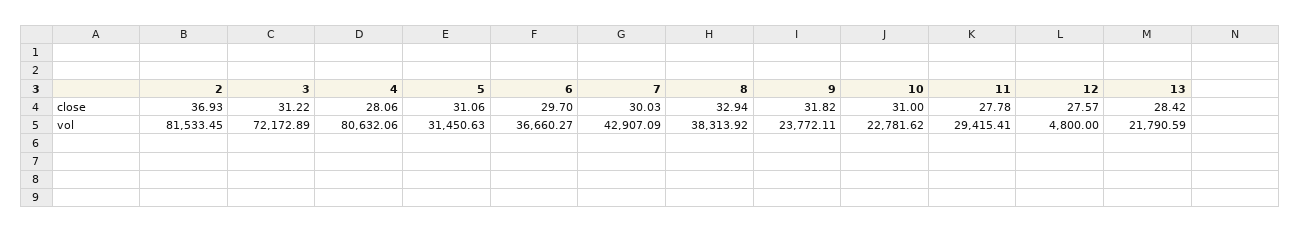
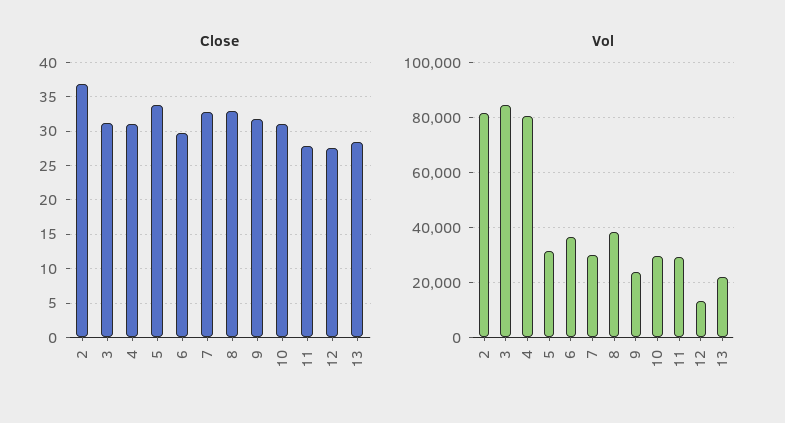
  {
    "close": {
      "2": 36.93,
      "3": 31.22,
-     "4": 28.06,
+     "4": 31,
-     "5": 31.06,
+     "5": 34,
      "6": 29.7,
-     "7": 30.03,
+     "7": 33,
      "8": 32.94,
      "9": 31.82,
      "10": 31,
      "11": 27.78,
      "12": 27.57,
      "13": 28.42
    },
    "vol": {
      "2": 81533.45,
-     "3": 72172.89,
+     "3": 85000,
      "4": 80632.06,
      "5": 31450.63,
      "6": 36660.27,
-     "7": 42907.09,
+     "7": 30000,
      "8": 38313.92,
      "9": 23772.11,
-     "10": 22781.62,
+     "10": 30000,
      "11": 29415.41,
-     "12": 4800,
+     "12": 12500,
      "13": 21790.59
    }
  }

